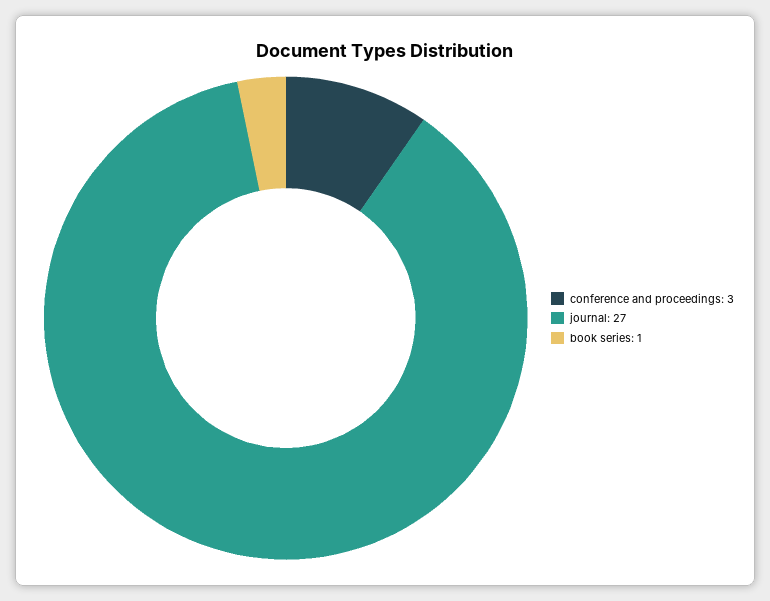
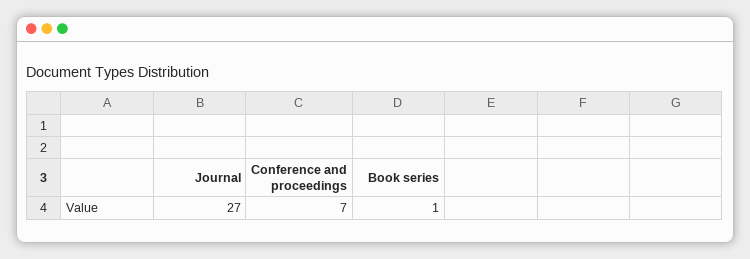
  {
-   "conference and proceedings": 3,
+   "conference and proceedings": 7,
    "journal": 27,
    "book series": 1
  }

